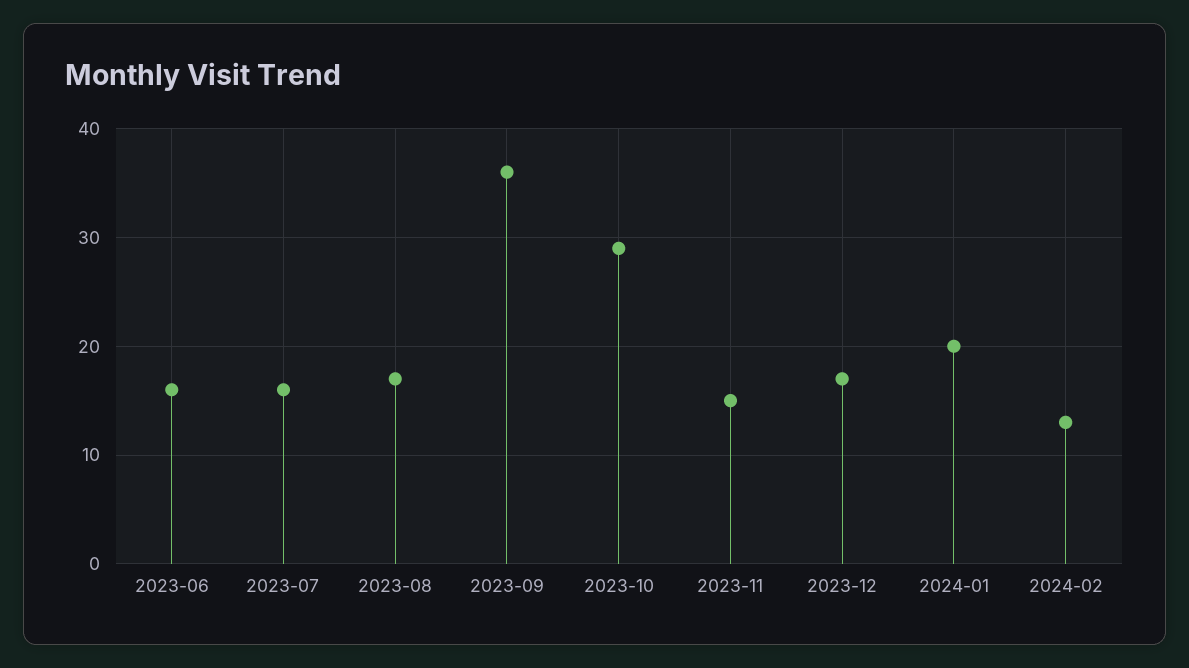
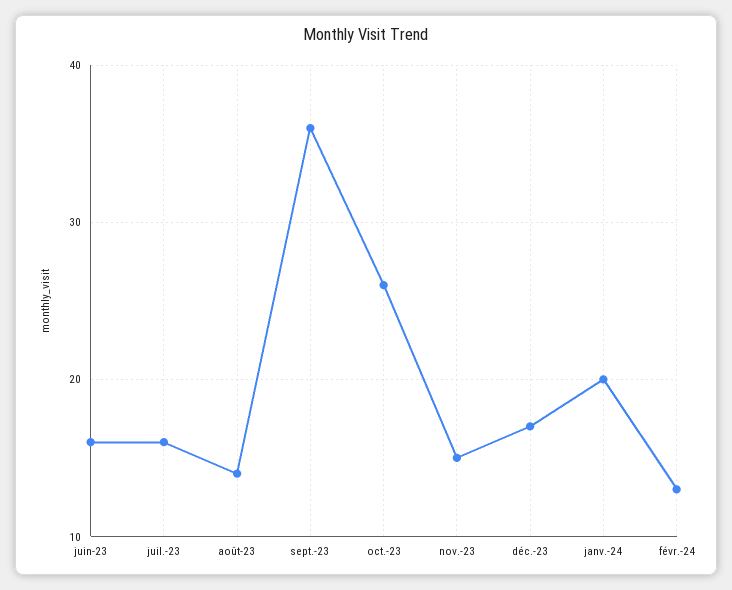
  {
    "2023-06": 16,
    "2023-07": 16,
-   "2023-08": 17,
+   "2023-08": 14,
    "2023-09": 36,
-   "2023-10": 29,
+   "2023-10": 26,
    "2023-11": 15,
    "2023-12": 17,
    "2024-01": 20,
    "2024-02": 13
  }

